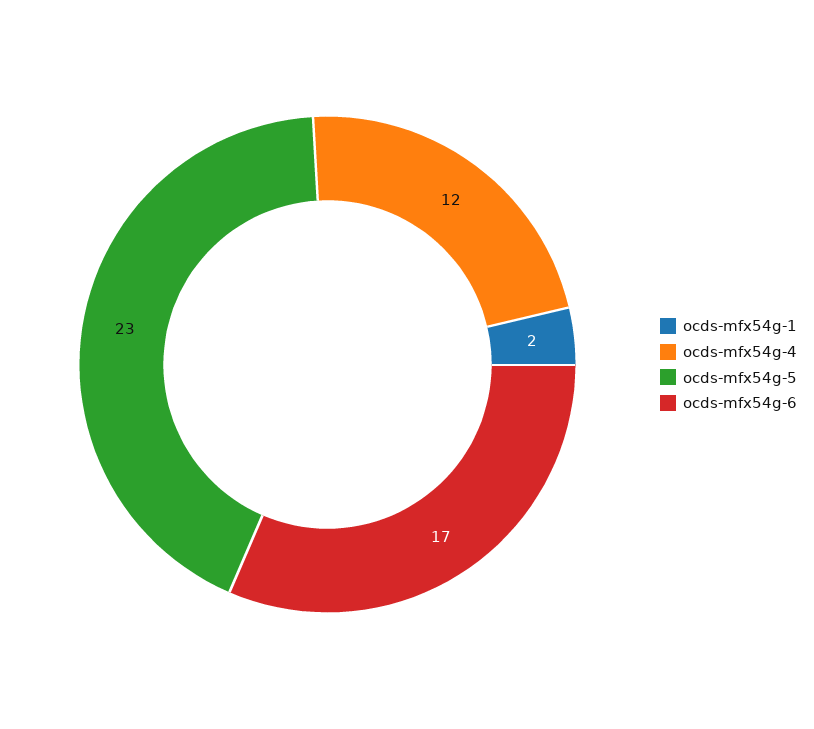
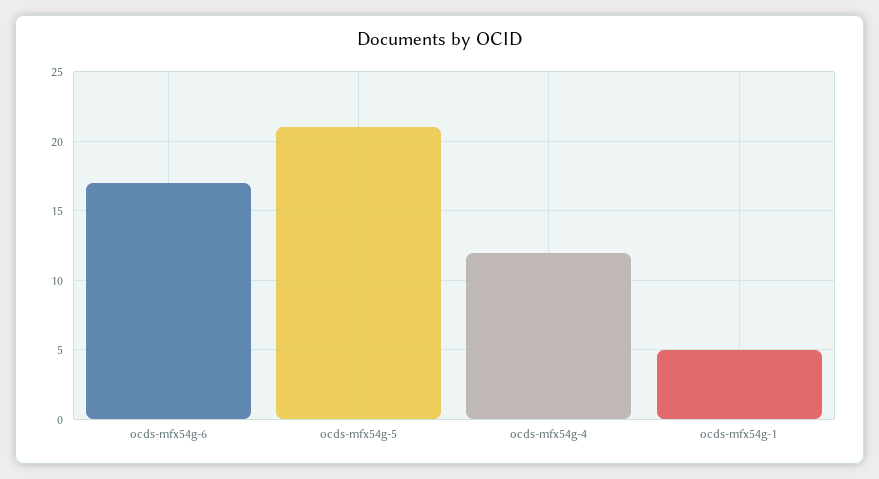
  {
-   "ocds-mfx54g-1": 2,
+   "ocds-mfx54g-1": 5,
    "ocds-mfx54g-4": 12,
-   "ocds-mfx54g-5": 23,
+   "ocds-mfx54g-5": 21,
    "ocds-mfx54g-6": 17
  }

